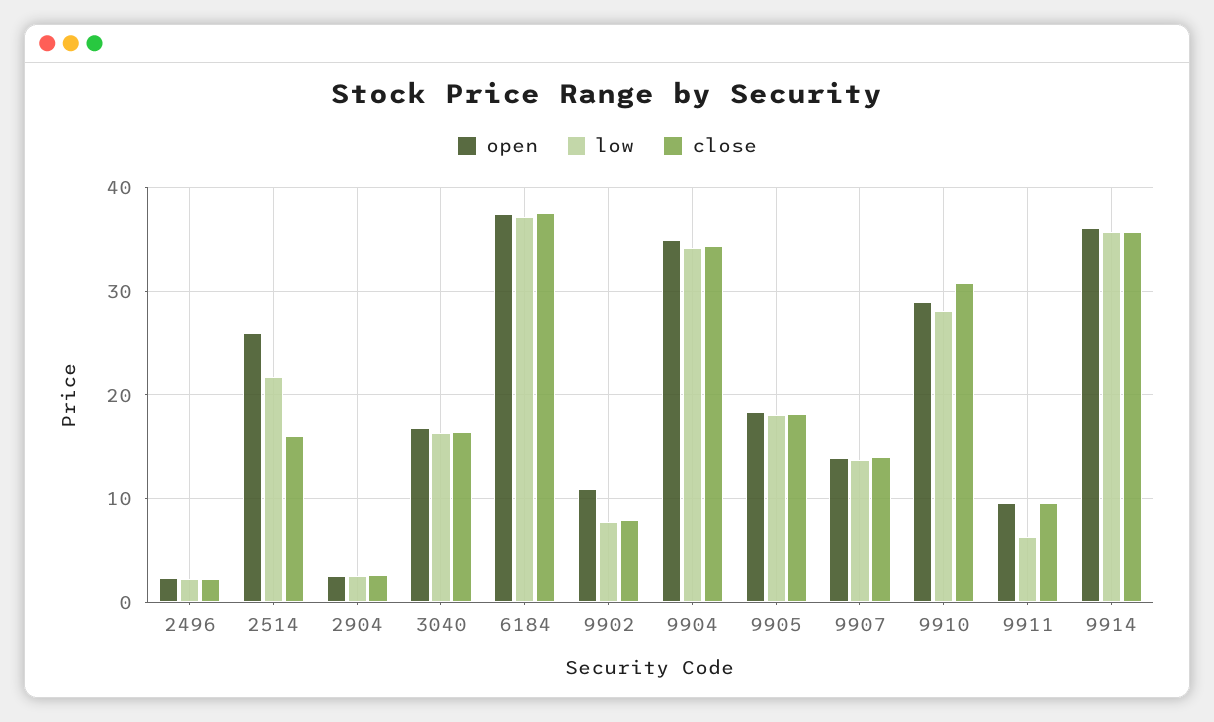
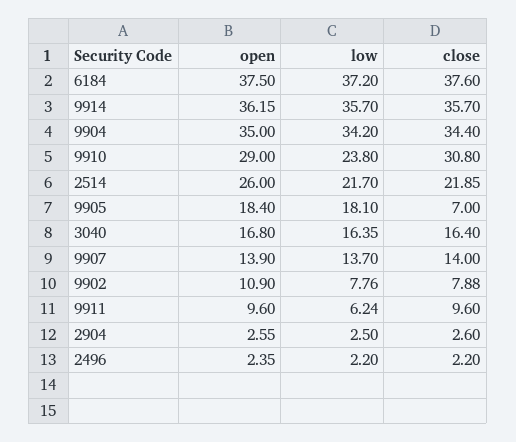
  {
    "open": {
      "2496": 2.35,
      "2514": 26,
      "2904": 2.55,
      "3040": 16.8,
      "6184": 37.5,
      "9902": 10.9,
      "9904": 35,
      "9905": 18.4,
      "9907": 13.9,
      "9910": 29,
      "9911": 9.6,
      "9914": 36.15
    },
    "low": {
      "2496": 2.2,
      "2514": 21.7,
      "2904": 2.5,
      "3040": 16.35,
      "6184": 37.2,
      "9902": 7.76,
      "9904": 34.2,
      "9905": 18.1,
      "9907": 13.7,
-     "9910": 28,
+     "9910": 23.8,
      "9911": 6.24,
      "9914": 35.7
    },
    "close": {
      "2496": 2.2,
-     "2514": 16,
+     "2514": 21.85,
      "2904": 2.6,
      "3040": 16.4,
      "6184": 37.6,
      "9902": 7.88,
      "9904": 34.4,
-     "9905": 18,
+     "9905": 7,
      "9907": 14,
      "9910": 30.8,
      "9911": 9.6,
      "9914": 35.7
    }
  }

